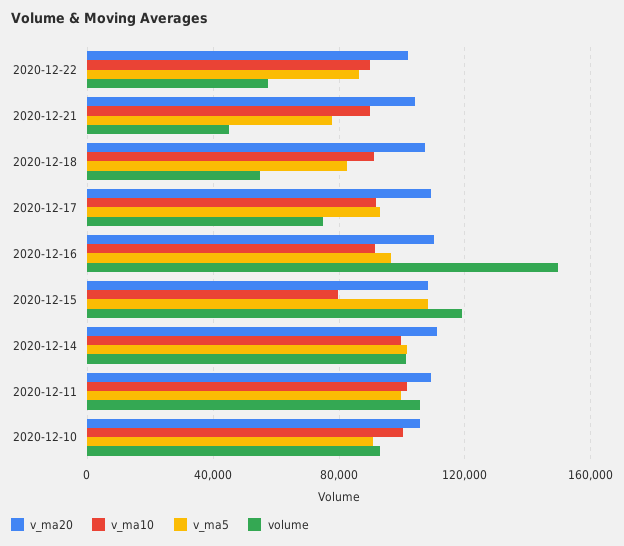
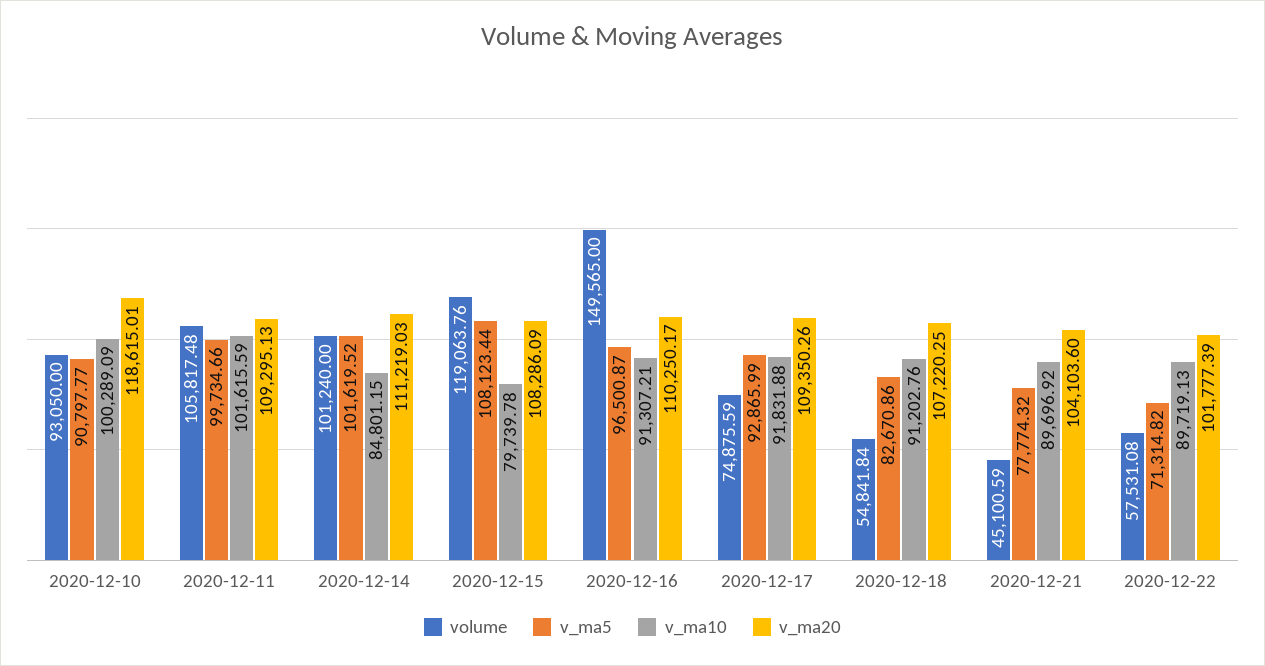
  {
    "v_ma20": {
      "2020-12-22": 101777.39,
      "2020-12-21": 104103.6,
      "2020-12-18": 107220.25,
      "2020-12-17": 109350.26,
      "2020-12-16": 110250.17,
      "2020-12-15": 108286.09,
      "2020-12-14": 111219.03,
      "2020-12-11": 109295.13,
-     "2020-12-10": 105000
+     "2020-12-10": 118615.01
    },
    "v_ma10": {
      "2020-12-22": 89719.13,
      "2020-12-21": 89696.92,
      "2020-12-18": 91202.76,
      "2020-12-17": 91831.88,
      "2020-12-16": 91307.21,
      "2020-12-15": 79739.78,
-     "2020-12-14": 100000,
+     "2020-12-14": 84801.15,
      "2020-12-11": 101615.59,
      "2020-12-10": 100289.09
    },
    "v_ma5": {
-     "2020-12-22": 85000,
+     "2020-12-22": 71314.82,
      "2020-12-21": 77774.32,
      "2020-12-18": 82670.86,
      "2020-12-17": 92865.99,
      "2020-12-16": 96500.87,
      "2020-12-15": 108123.44,
      "2020-12-14": 101619.52,
      "2020-12-11": 99734.66,
      "2020-12-10": 90797.77
    },
    "volume": {
      "2020-12-22": 57531.08,
      "2020-12-21": 45100.59,
      "2020-12-18": 54841.84,
      "2020-12-17": 74875.59,
      "2020-12-16": 149565,
      "2020-12-15": 119063.76,
      "2020-12-14": 101240,
      "2020-12-11": 105817.48,
      "2020-12-10": 93050
    }
  }

